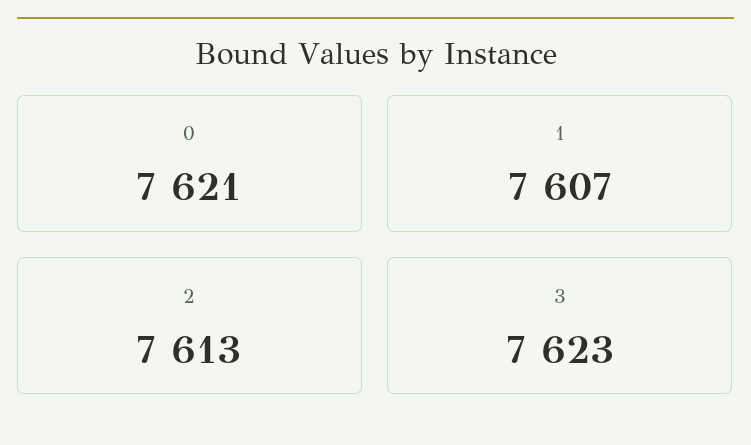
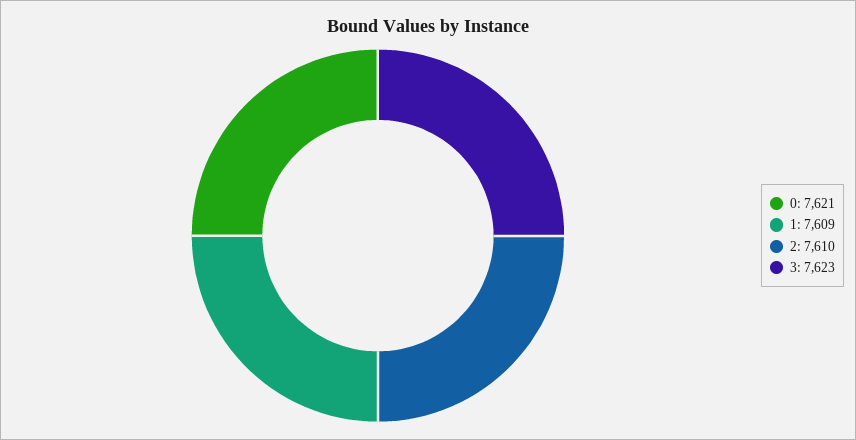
  {
    "0": 7621,
-   "1": 7607,
+   "1": 7609,
-   "2": 7613,
+   "2": 7610,
    "3": 7623
  }

